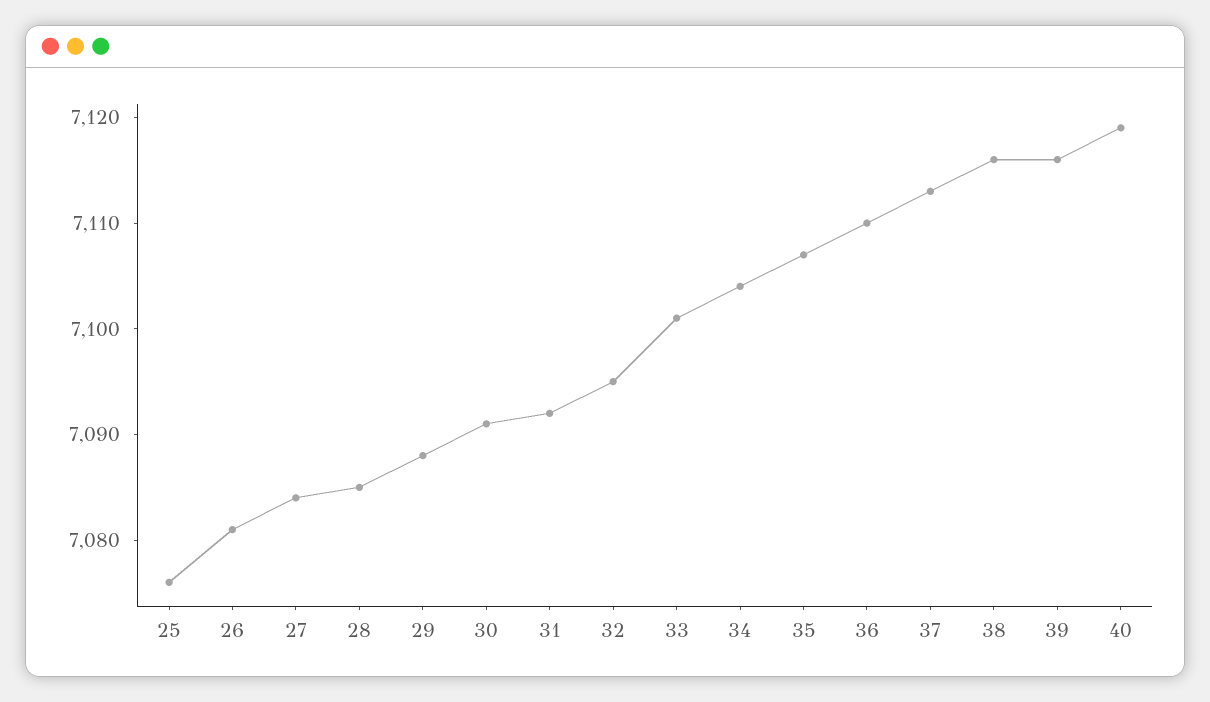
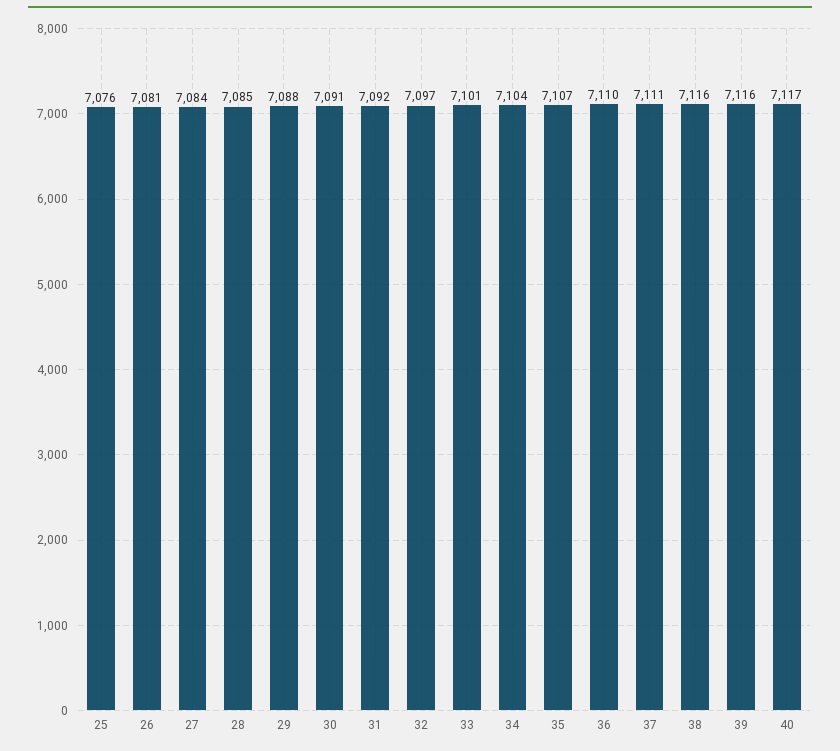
  {
    "25": 7076,
    "26": 7081,
    "27": 7084,
    "28": 7085,
    "29": 7088,
    "30": 7091,
    "31": 7092,
-   "32": 7095,
+   "32": 7097,
    "33": 7101,
    "34": 7104,
    "35": 7107,
    "36": 7110,
-   "37": 7113,
+   "37": 7111,
    "38": 7116,
    "39": 7116,
-   "40": 7119
+   "40": 7117
  }

